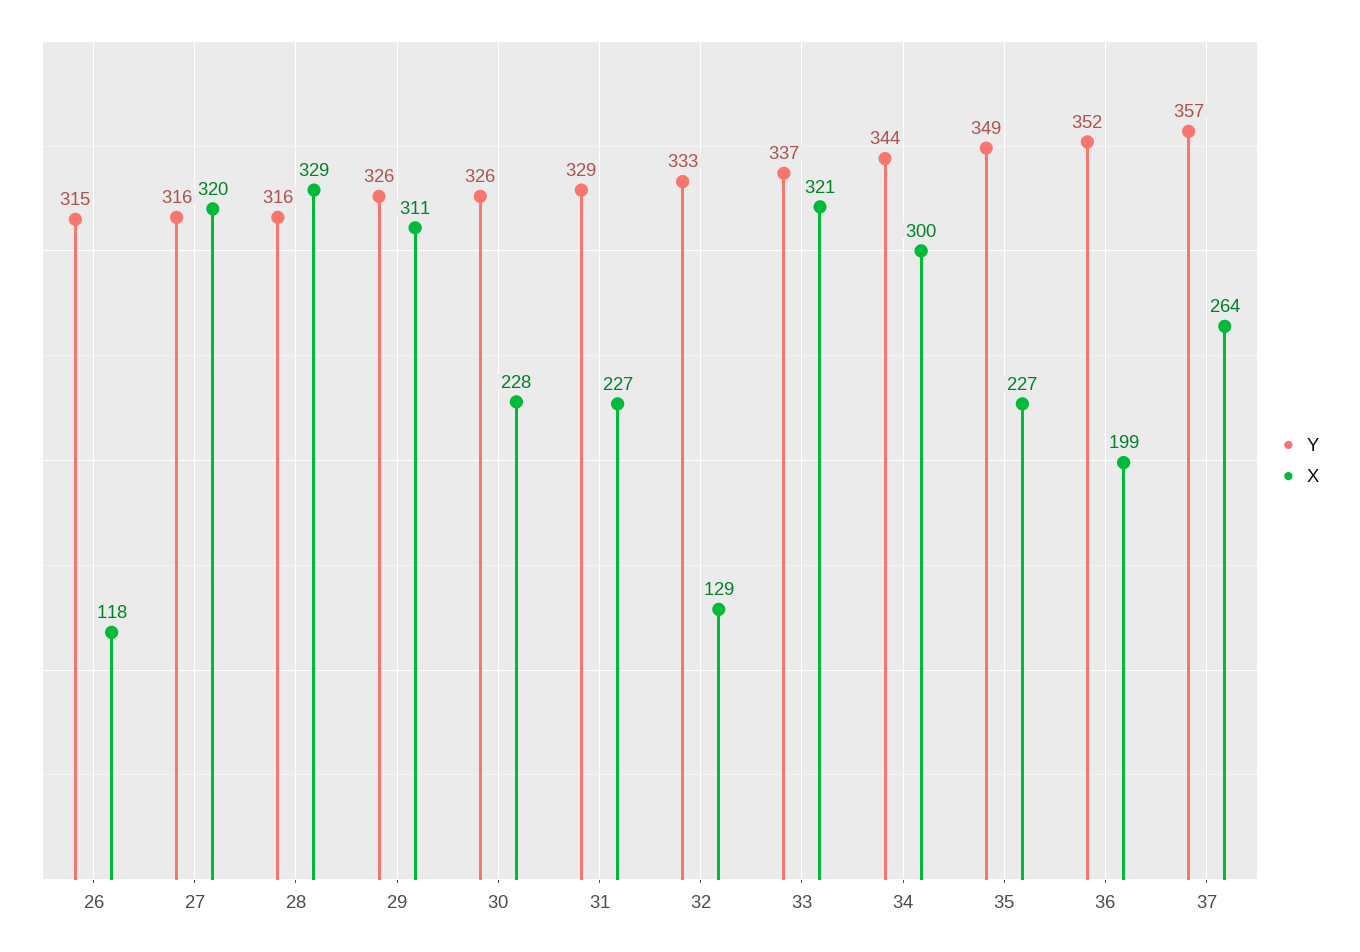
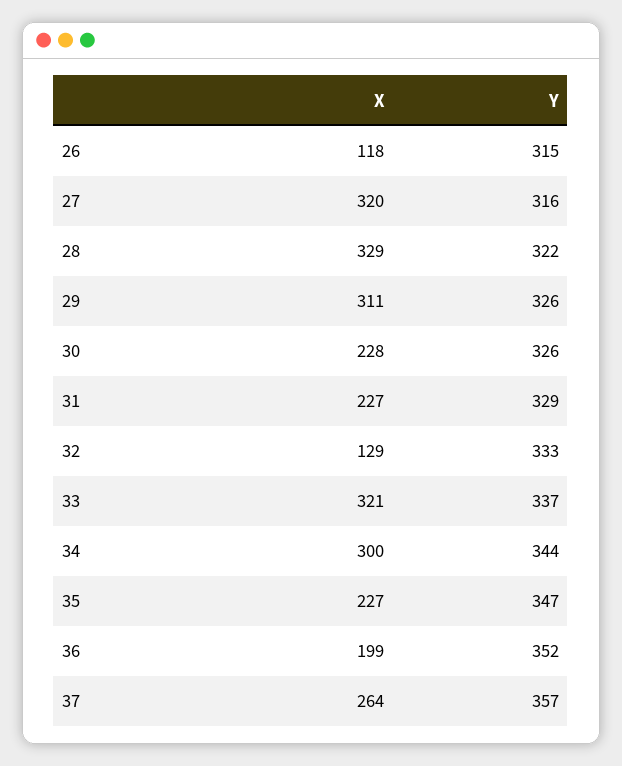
  {
    "Y": {
      "26": 315,
      "27": 316,
-     "28": 316,
+     "28": 322,
      "29": 326,
      "30": 326,
      "31": 329,
      "32": 333,
      "33": 337,
      "34": 344,
-     "35": 349,
+     "35": 347,
      "36": 352,
      "37": 357
    },
    "X": {
      "26": 118,
      "27": 320,
      "28": 329,
      "29": 311,
      "30": 228,
      "31": 227,
      "32": 129,
      "33": 321,
      "34": 300,
      "35": 227,
      "36": 199,
      "37": 264
    }
  }

